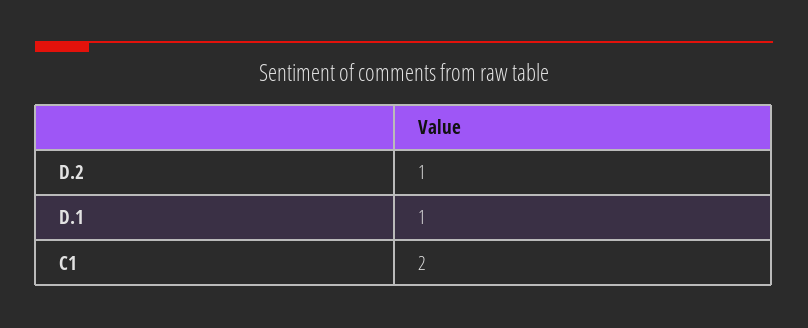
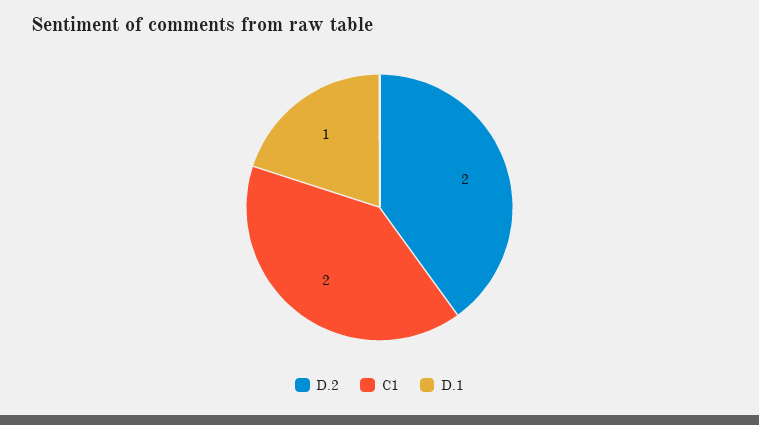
  {
-   "D.2": 1,
+   "D.2": 2,
    "D.1": 1,
    "C1": 2
  }

